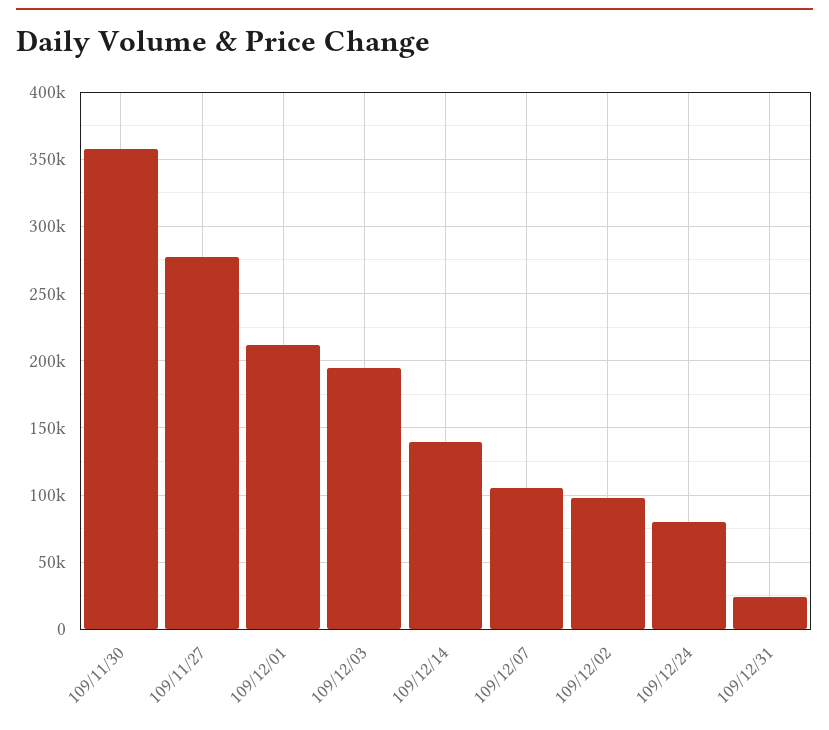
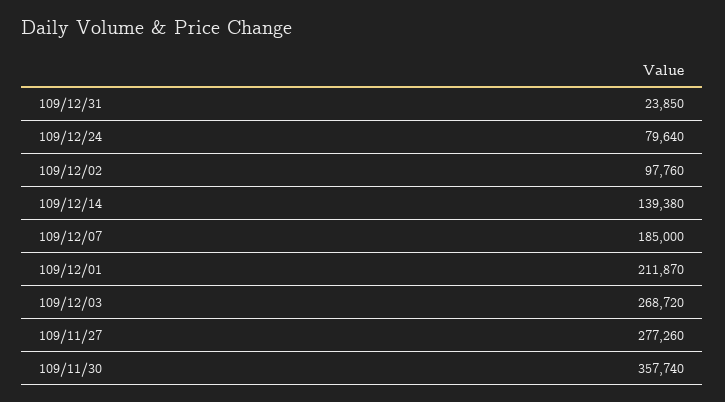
  {
    "109/11/30": 357740,
    "109/11/27": 277260,
    "109/12/01": 211870,
-   "109/12/03": 195000,
+   "109/12/03": 268720,
    "109/12/14": 139380,
-   "109/12/07": 105000,
+   "109/12/07": 185000,
    "109/12/02": 97760,
    "109/12/24": 79640,
    "109/12/31": 23850
  }

